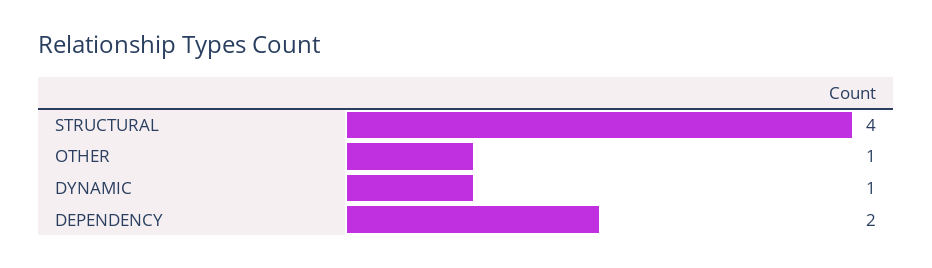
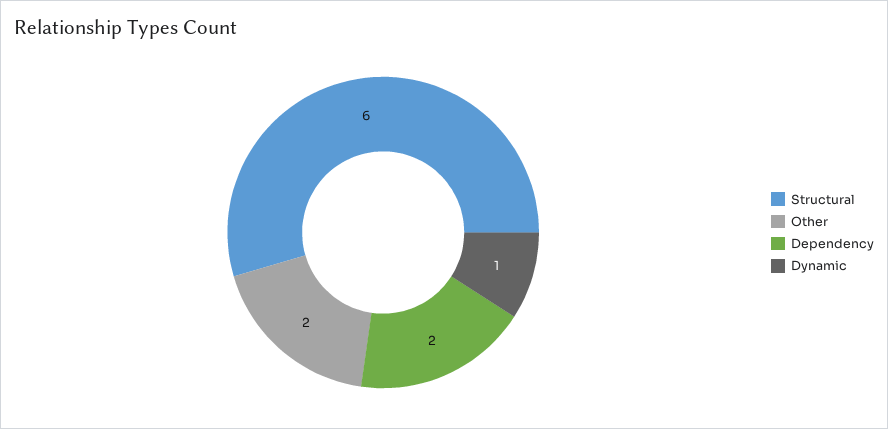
  {
-   "STRUCTURAL": 4,
+   "STRUCTURAL": 6,
-   "OTHER": 1,
+   "OTHER": 2,
    "DYNAMIC": 1,
    "DEPENDENCY": 2
  }

